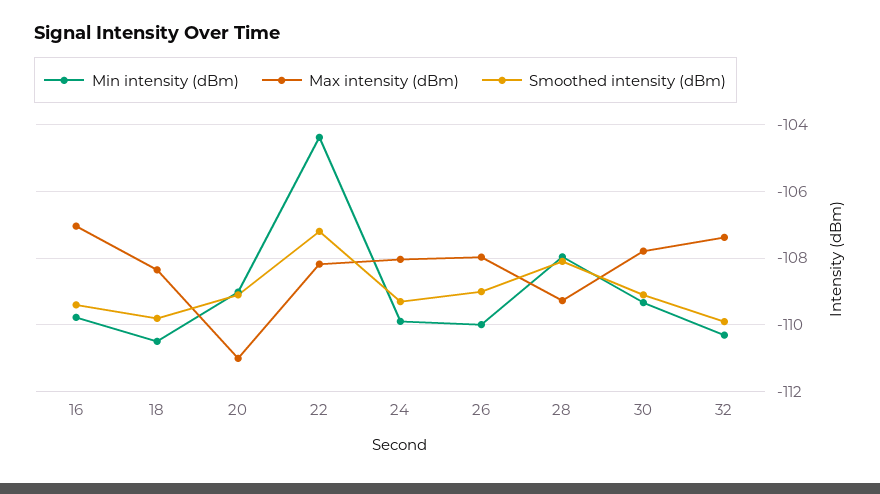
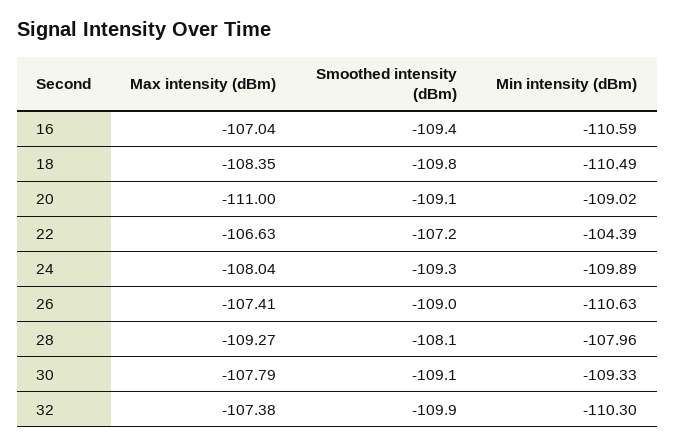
  {
    "Min intensity (dBm)": {
-     "16": -109.8,
+     "16": -110.59,
      "18": -110.49,
      "20": -109.02,
      "22": -104.39,
      "24": -109.89,
-     "26": -110,
+     "26": -110.63,
      "28": -107.96,
      "30": -109.33,
      "32": -110.3
    },
    "Max intensity (dBm)": {
      "16": -107.04,
      "18": -108.35,
      "20": -111,
-     "22": -108.2,
+     "22": -106.63,
      "24": -108.04,
-     "26": -108,
+     "26": -107.41,
      "28": -109.27,
      "30": -107.79,
      "32": -107.38
    },
    "Smoothed intensity (dBm)": {
      "16": -109.4,
      "18": -109.8,
      "20": -109.1,
      "22": -107.2,
      "24": -109.3,
      "26": -109,
      "28": -108.1,
      "30": -109.1,
      "32": -109.9
    }
  }

